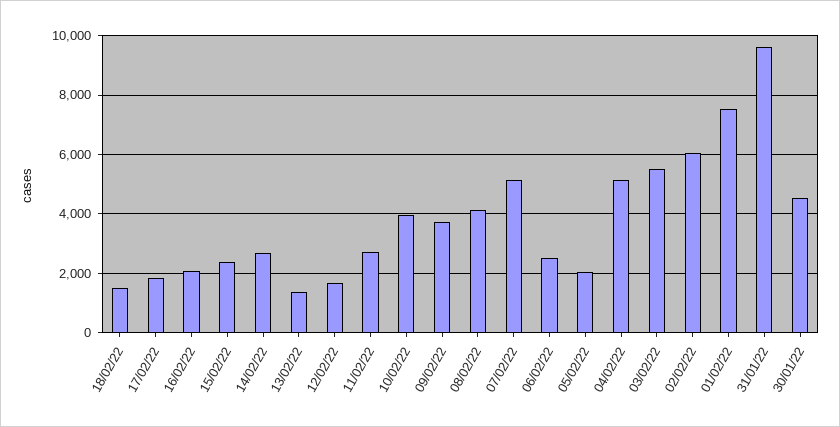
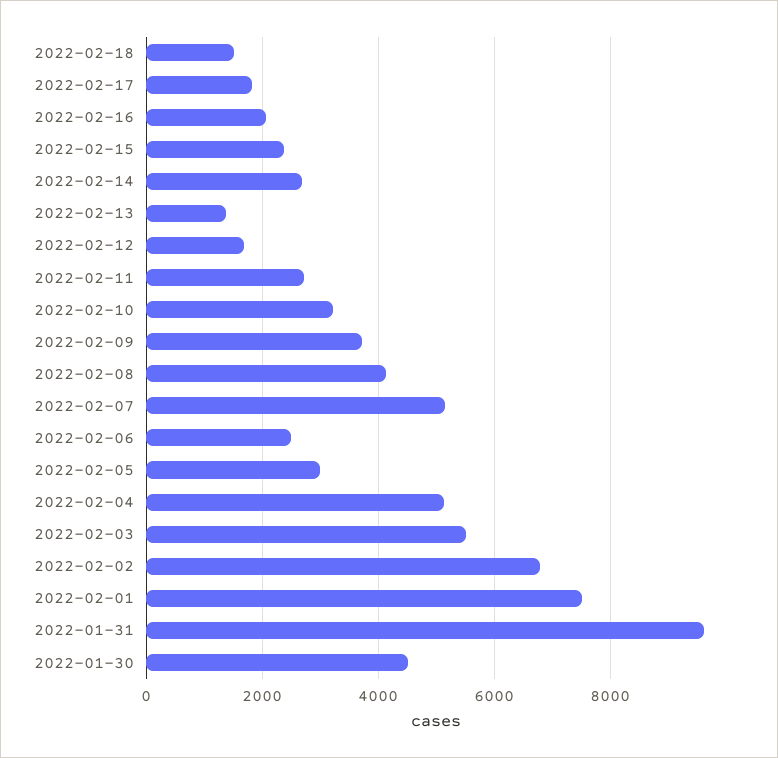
  {
    "18/02/22": 1600,
    "17/02/22": 1800,
    "16/02/22": 2000,
    "15/02/22": 2400,
    "14/02/22": 2600,
    "13/02/22": 1400,
    "12/02/22": 1600,
    "11/02/22": 2800,
-   "10/02/22": 4000,
+   "10/02/22": 3200,
    "09/02/22": 3800,
    "08/02/22": 4200,
    "07/02/22": 5200,
    "06/02/22": 2600,
-   "05/02/22": 2000,
+   "05/02/22": 3000,
    "04/02/22": 5200,
    "03/02/22": 5600,
-   "02/02/22": 6000,
+   "02/02/22": 6800,
    "01/02/22": 7600,
    "31/01/22": 9600,
    "30/01/22": 4600
  }

